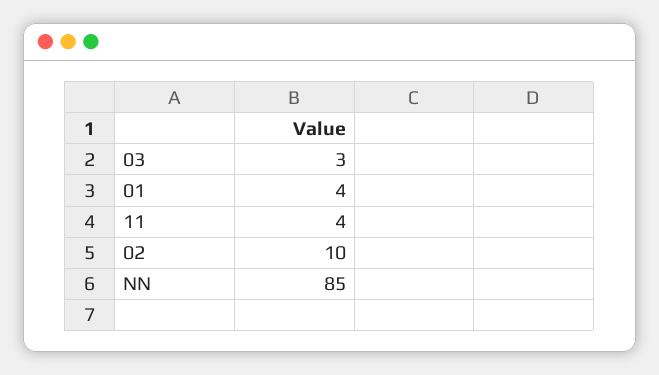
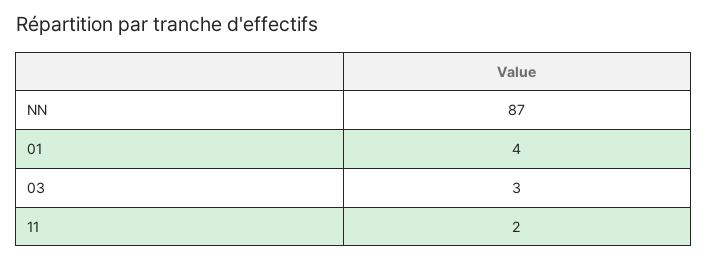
  {
    "03": 3,
    "01": 4,
-   "11": 4,
+   "11": 2,
-   "02": 10,
-   "NN": 85
+   "NN": 87
  }

